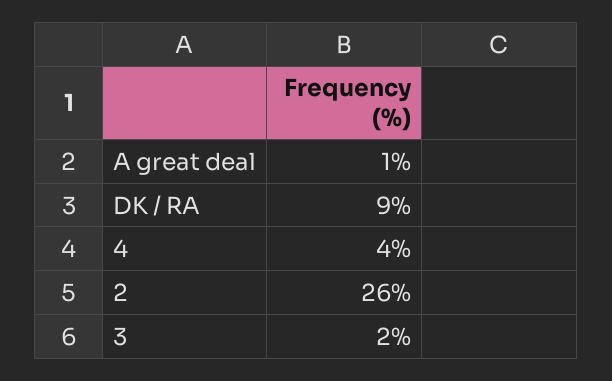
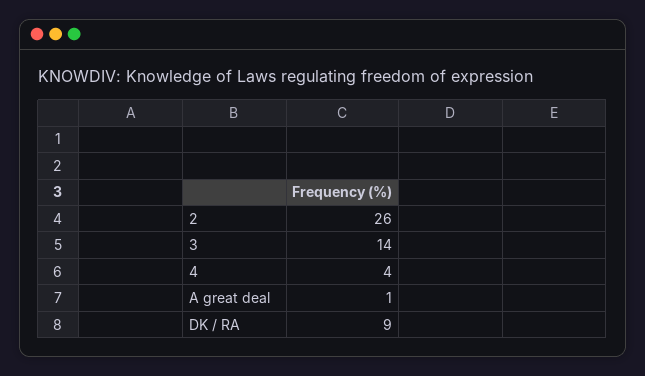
  {
    "A great deal": 1,
    "DK / RA": 9,
    "4": 4,
    "2": 26,
-   "3": 2
+   "3": 14
  }

